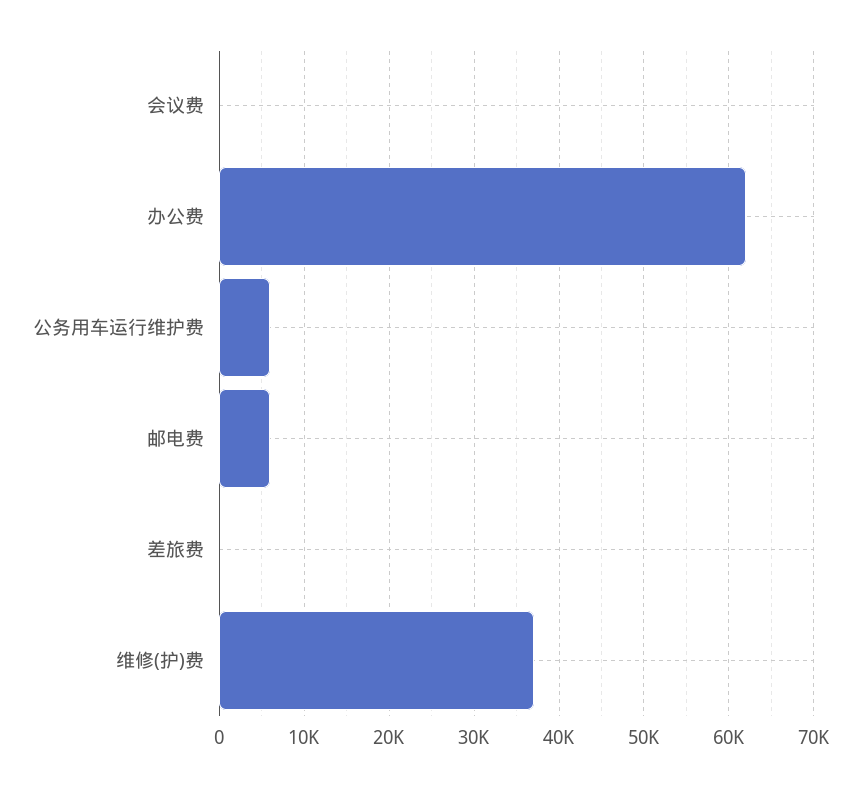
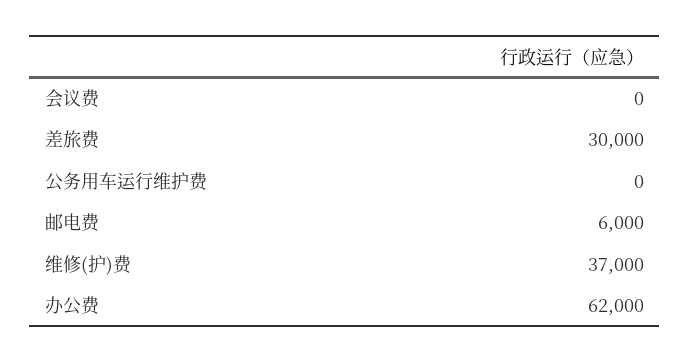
  {
    "会议费": 0,
    "办公费": 62000,
-   "公务用车运行维护费": 6000,
+   "公务用车运行维护费": 0,
    "邮电费": 6000,
-   "差旅费": 0,
+   "差旅费": 30000,
    "维修(护)费": 37000
  }

